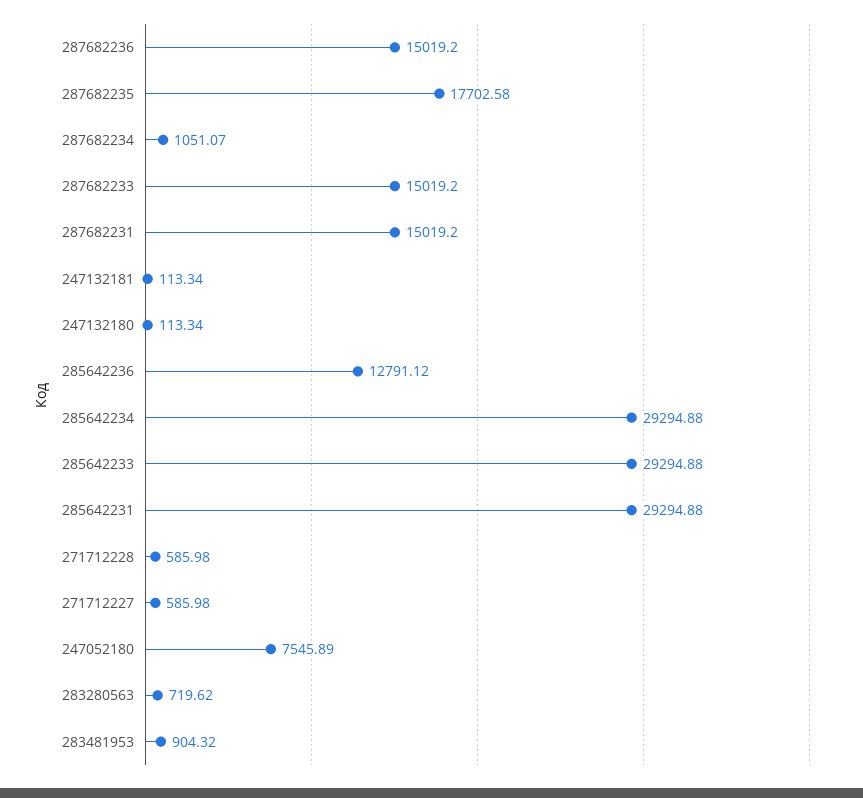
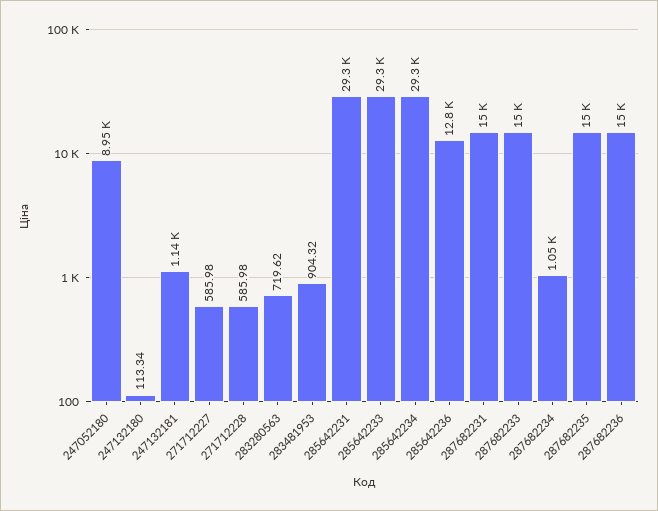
  {
    "287682236": 15019.2,
-   "287682235": 17702.58,
+   "287682235": 15000,
    "287682234": 1051.07,
    "287682233": 15019.2,
    "287682231": 15019.2,
-   "247132181": 113.34,
+   "247132181": 1140,
    "247132180": 113.34,
    "285642236": 12791.12,
    "285642234": 29294.88,
    "285642233": 29294.88,
    "285642231": 29294.88,
    "271712228": 585.98,
    "271712227": 585.98,
-   "247052180": 7545.89,
+   "247052180": 8950,
    "283280563": 719.62,
    "283481953": 904.32
  }

